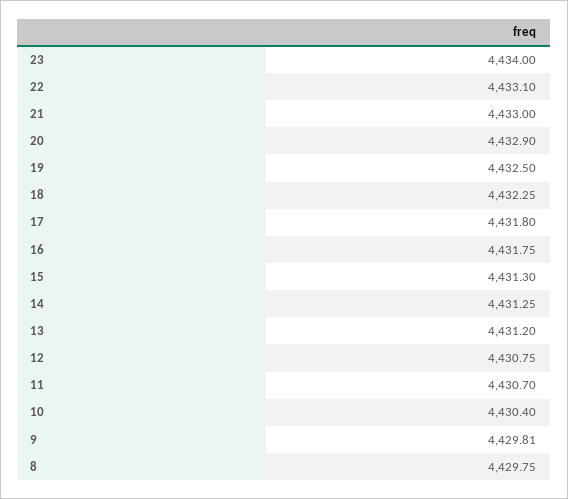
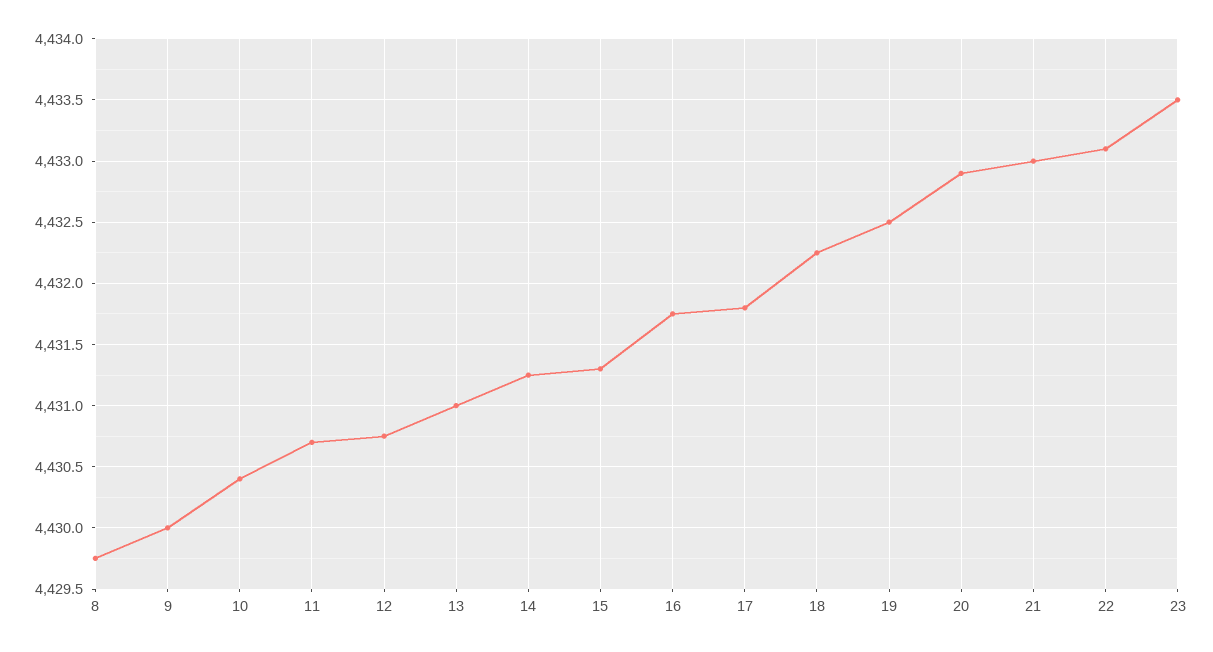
  {
-   "23": 4434,
+   "23": 4433.5,
    "22": 4433.1,
    "21": 4433,
    "20": 4432.9,
    "19": 4432.5,
    "18": 4432.25,
    "17": 4431.8,
    "16": 4431.75,
    "15": 4431.3,
    "14": 4431.25,
-   "13": 4431.2,
+   "13": 4431,
    "12": 4430.75,
    "11": 4430.7,
    "10": 4430.4,
-   "9": 4429.81,
+   "9": 4430,
    "8": 4429.75
  }

